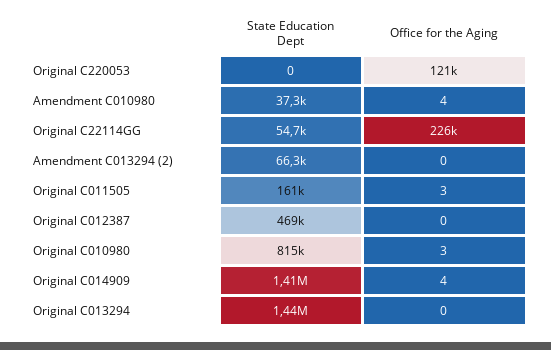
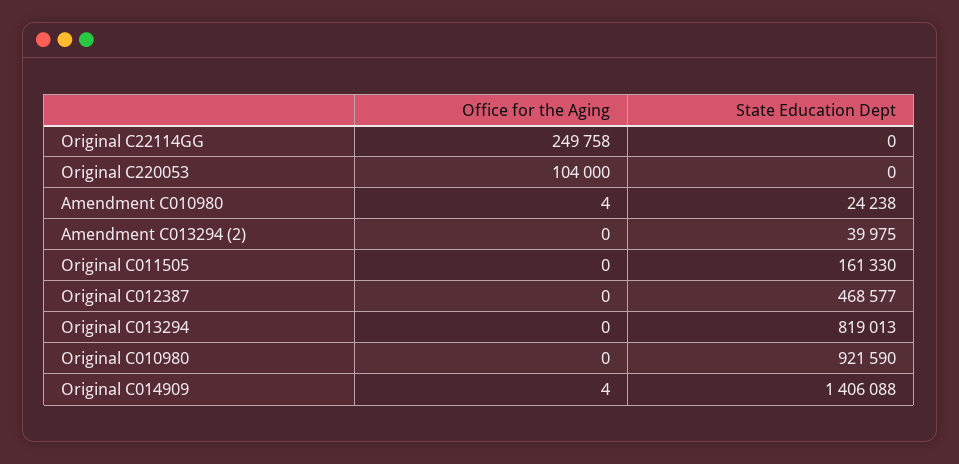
  {
    "State Education Dept": {
      "Original C220053": 0,
-     "Amendment C010980": 37300,
+     "Amendment C010980": 24238,
-     "Original C22114GG": 54700,
+     "Original C22114GG": 0,
-     "Amendment C013294 (2)": 66300,
+     "Amendment C013294 (2)": 39975,
      "Original C011505": 161330,
      "Original C012387": 468577,
-     "Original C010980": 815000,
+     "Original C010980": 921590,
      "Original C014909": 1406088,
-     "Original C013294": 1440000
+     "Original C013294": 819013
    },
    "Office for the Aging": {
-     "Original C220053": 121000,
+     "Original C220053": 104000,
      "Amendment C010980": 4,
-     "Original C22114GG": 226000,
+     "Original C22114GG": 249758,
      "Amendment C013294 (2)": 0,
-     "Original C011505": 3,
+     "Original C011505": 0,
      "Original C012387": 0,
-     "Original C010980": 3,
+     "Original C010980": 0,
      "Original C014909": 4,
      "Original C013294": 0
    }
  }

